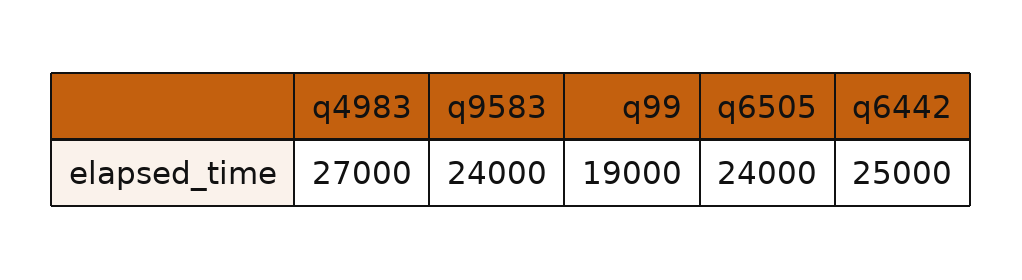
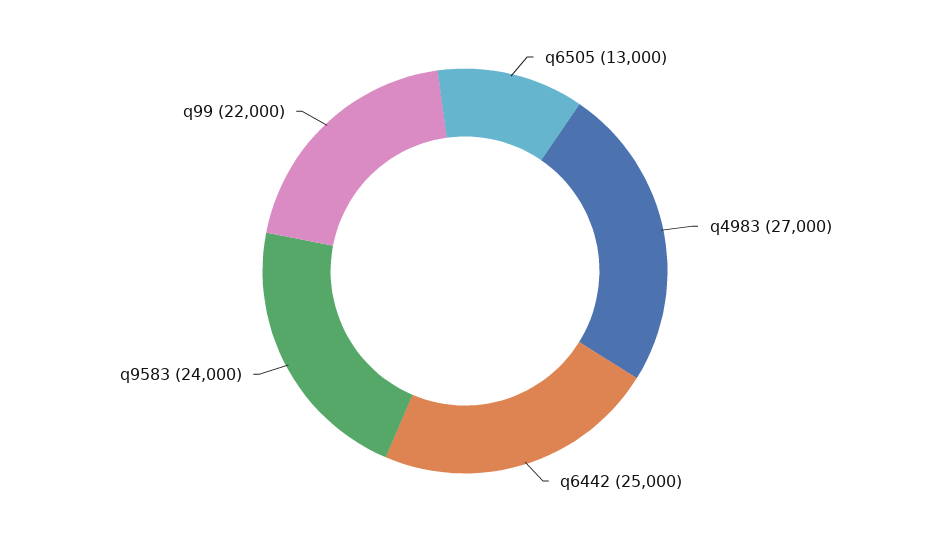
  {
    "q4983": 27000,
    "q9583": 24000,
-   "q99": 19000,
+   "q99": 22000,
-   "q6505": 24000,
+   "q6505": 13000,
    "q6442": 25000
  }

